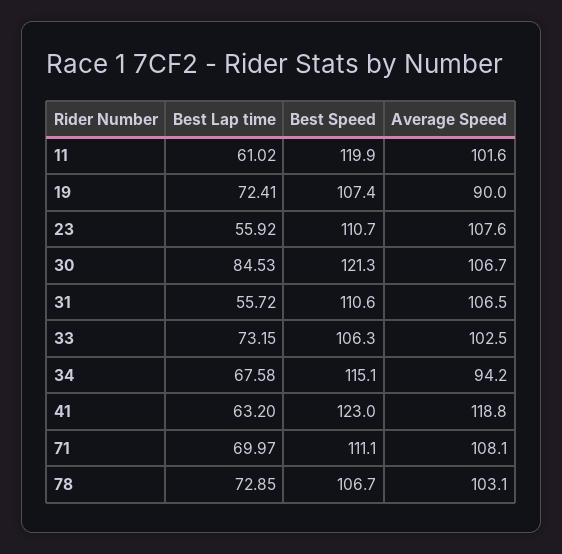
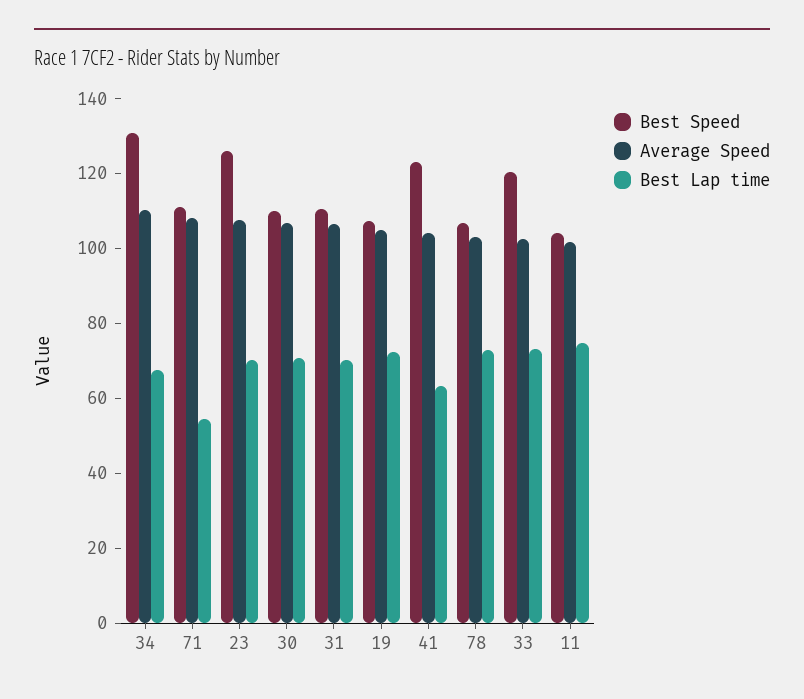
  {
    "Best Lap time": {
-     "11": 61.02,
+     "11": 75,
      "19": 72.41,
-     "23": 55.92,
+     "23": 70,
-     "30": 84.53,
+     "30": 70,
-     "31": 55.72,
+     "31": 70,
      "33": 73.15,
      "34": 67.58,
      "41": 63.2,
-     "71": 69.97,
+     "71": 55,
      "78": 72.85
    },
    "Best Speed": {
-     "11": 119.9,
+     "11": 105,
      "19": 107.4,
-     "23": 110.7,
+     "23": 125,
-     "30": 121.3,
+     "30": 110,
      "31": 110.6,
-     "33": 106.3,
+     "33": 120,
-     "34": 115.1,
+     "34": 130,
      "41": 123,
      "71": 111.1,
      "78": 106.7
    },
    "Average Speed": {
      "11": 101.6,
-     "19": 90,
+     "19": 105,
      "23": 107.6,
      "30": 106.7,
      "31": 106.5,
      "33": 102.5,
-     "34": 94.2,
+     "34": 110,
-     "41": 118.8,
+     "41": 105,
      "71": 108.1,
      "78": 103.1
    }
  }

